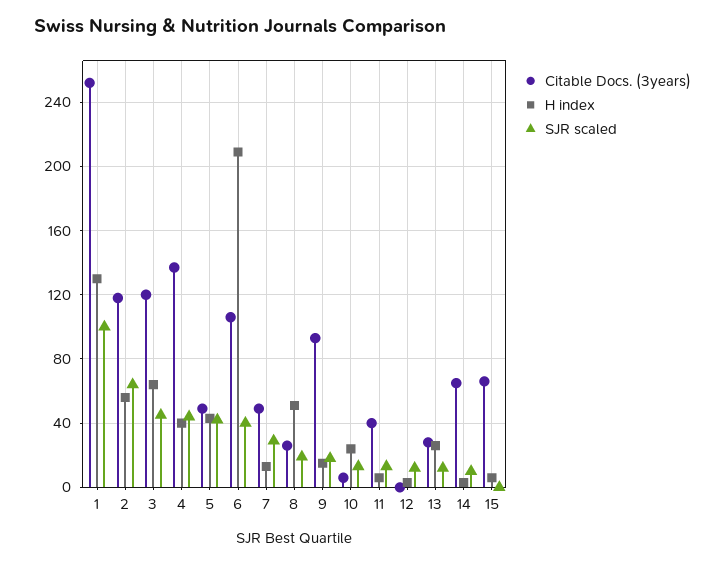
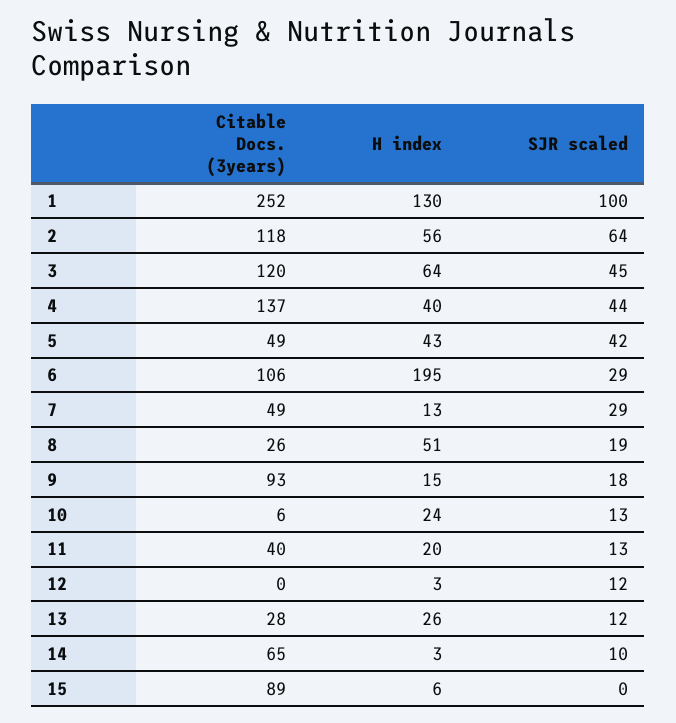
  {
    "Citable Docs. (3years)": {
      "1": 252,
      "2": 118,
      "3": 120,
      "4": 137,
      "5": 49,
      "6": 106,
      "7": 49,
      "8": 26,
      "9": 93,
      "10": 6,
      "11": 40,
      "12": 0,
      "13": 28,
      "14": 65,
-     "15": 65
+     "15": 89
    },
    "H index": {
      "1": 130,
      "2": 56,
      "3": 64,
      "4": 40,
      "5": 43,
-     "6": 210,
+     "6": 195,
      "7": 13,
      "8": 51,
      "9": 15,
      "10": 24,
-     "11": 5,
+     "11": 20,
      "12": 3,
      "13": 26,
      "14": 3,
      "15": 6
    },
    "SJR scaled": {
      "1": 100,
      "2": 64,
      "3": 45,
      "4": 44,
      "5": 42,
-     "6": 40,
+     "6": 29,
      "7": 29,
      "8": 19,
      "9": 18,
      "10": 13,
      "11": 13,
      "12": 12,
      "13": 12,
      "14": 10,
      "15": 0
    }
  }

